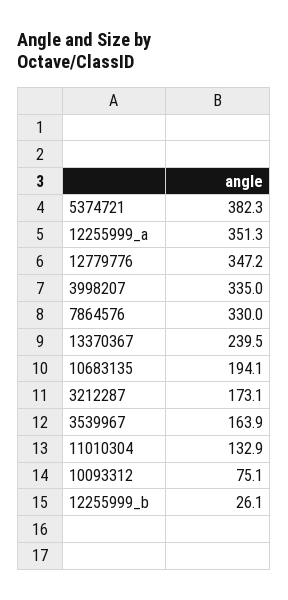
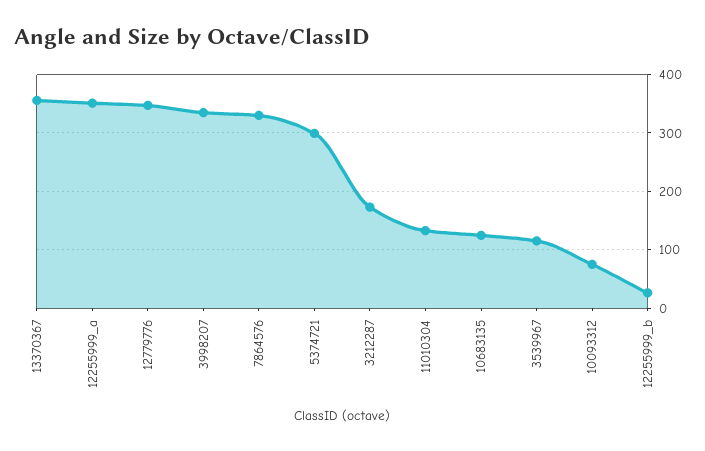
  {
-   "5374721": 382.3,
+   "5374721": 300,
    "12255999_a": 351.3,
    "12779776": 347.2,
    "3998207": 335,
    "7864576": 330,
-   "13370367": 239.5,
+   "13370367": 360,
-   "10683135": 194.1,
+   "10683135": 120,
    "3212287": 173.1,
-   "3539967": 163.9,
+   "3539967": 120,
    "11010304": 132.9,
    "10093312": 75.1,
    "12255999_b": 26.1
  }

